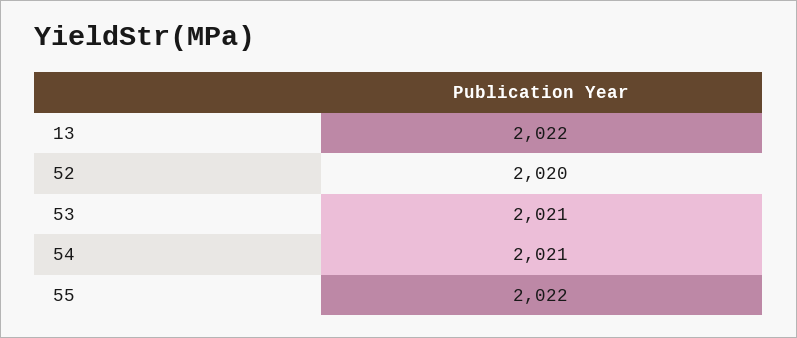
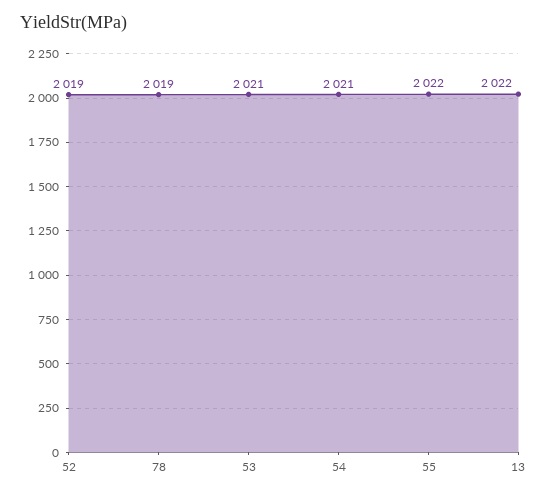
  {
    "13": 2022,
-   "52": 2020,
+   "52": 2019,
    "53": 2021,
    "54": 2021,
-   "55": 2022
+   "55": 2022,
+   "78": 2019
  }

